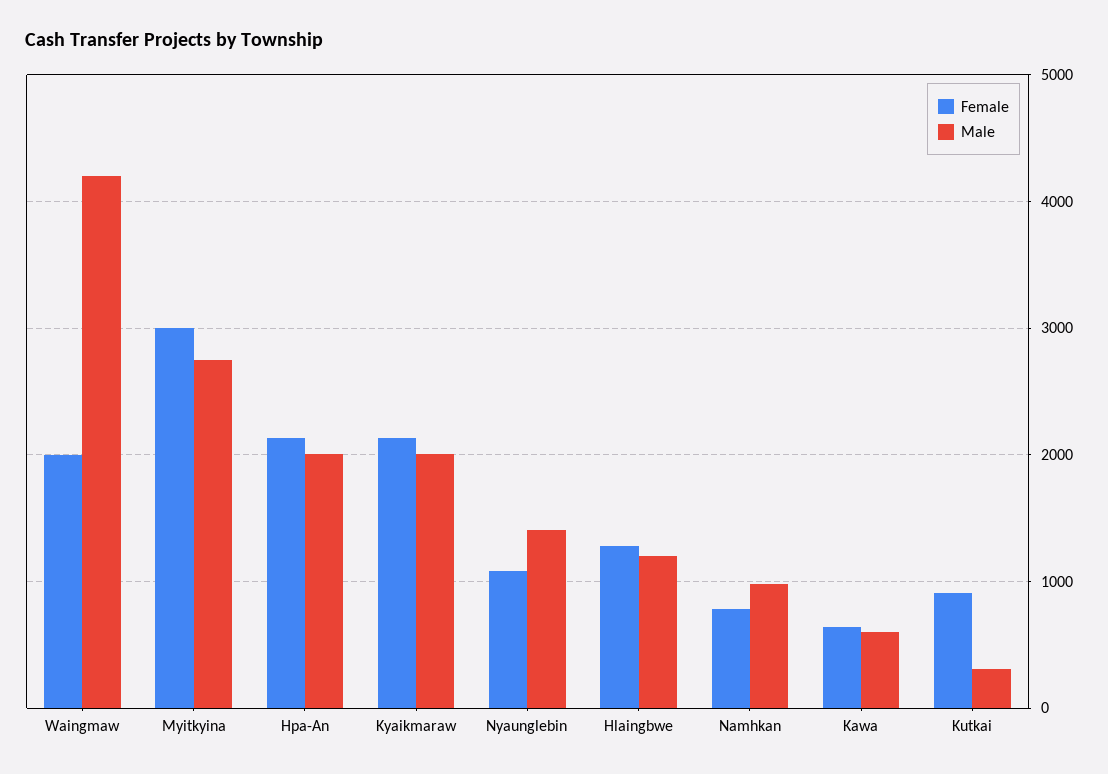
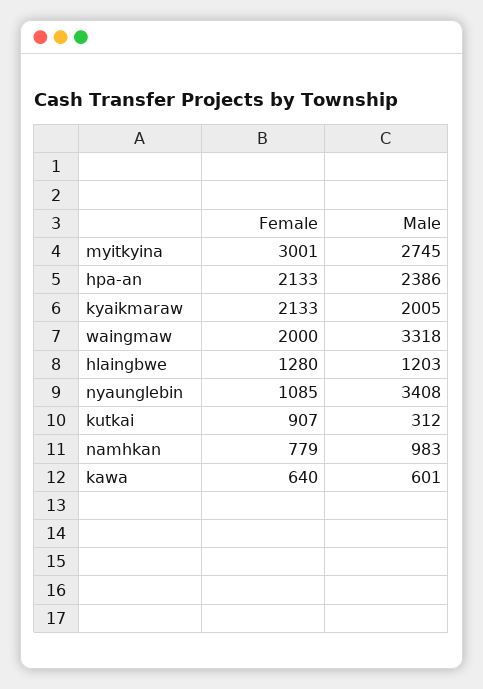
  {
    "Female": {
      "Waingmaw": 2000,
      "Myitkyina": 3001,
      "Hpa-An": 2133,
      "Kyaikmaraw": 2133,
      "Nyaunglebin": 1085,
      "Hlaingbwe": 1280,
      "Namhkan": 779,
      "Kawa": 640,
      "Kutkai": 907
    },
    "Male": {
-     "Waingmaw": 4200,
+     "Waingmaw": 3318,
      "Myitkyina": 2745,
-     "Hpa-An": 2000,
+     "Hpa-An": 2386,
      "Kyaikmaraw": 2005,
-     "Nyaunglebin": 1400,
+     "Nyaunglebin": 3408,
      "Hlaingbwe": 1203,
      "Namhkan": 983,
      "Kawa": 601,
      "Kutkai": 312
    }
  }

